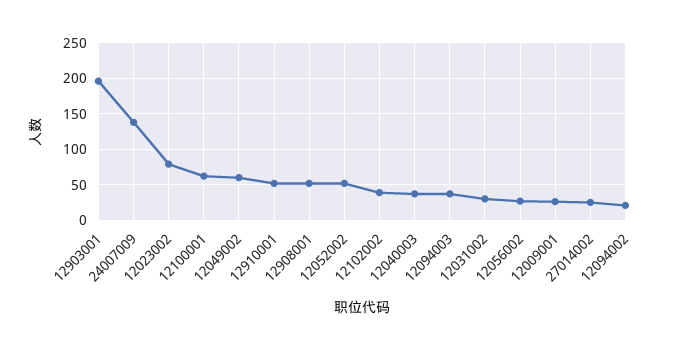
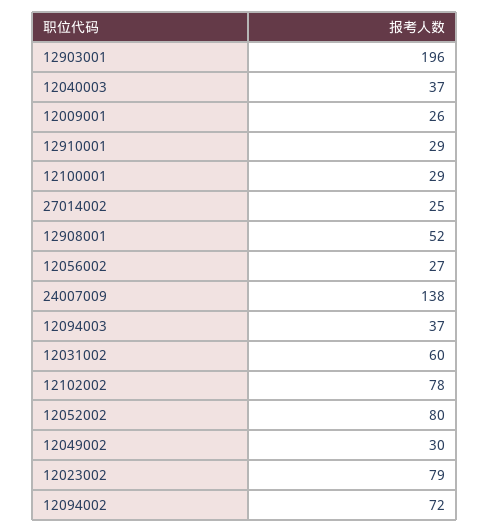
  {
    "12903001": 196,
    "24007009": 138,
    "12023002": 79,
-   "12100001": 60,
+   "12100001": 29,
-   "12049002": 60,
+   "12049002": 30,
-   "12910001": 50,
+   "12910001": 29,
    "12908001": 52,
-   "12052002": 50,
+   "12052002": 80,
-   "12102002": 40,
+   "12102002": 78,
    "12040003": 37,
    "12094003": 37,
-   "12031002": 30,
+   "12031002": 60,
    "12056002": 27,
    "12009001": 26,
    "27014002": 25,
-   "12094002": 20
+   "12094002": 72
  }

